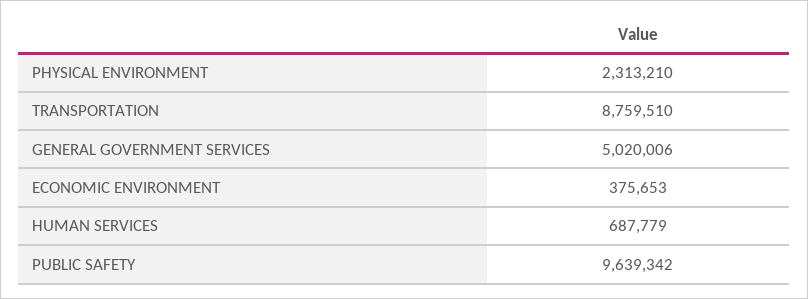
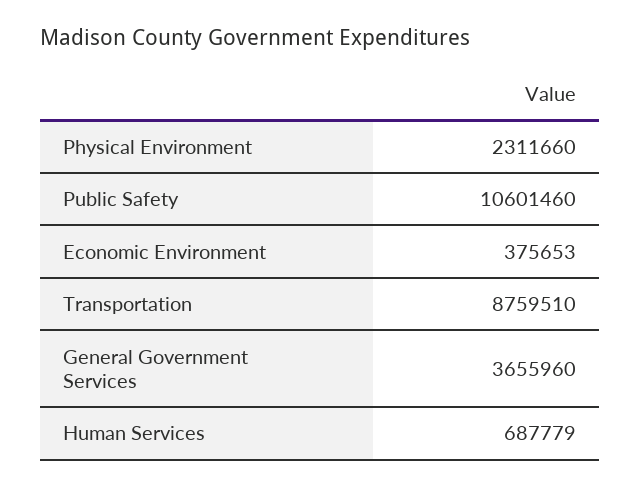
  {
-   "PHYSICAL ENVIRONMENT": 2313210,
+   "PHYSICAL ENVIRONMENT": 2311660,
    "TRANSPORTATION": 8759510,
-   "GENERAL GOVERNMENT SERVICES": 5020006,
+   "GENERAL GOVERNMENT SERVICES": 3655960,
    "ECONOMIC ENVIRONMENT": 375653,
    "HUMAN SERVICES": 687779,
-   "PUBLIC SAFETY": 9639342
+   "PUBLIC SAFETY": 10601460
  }

